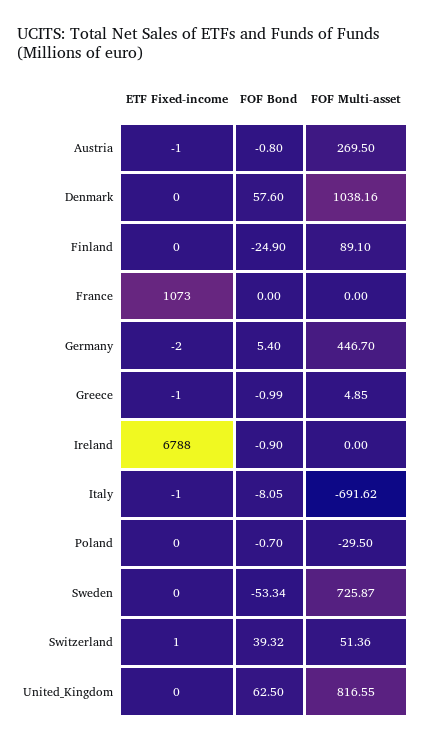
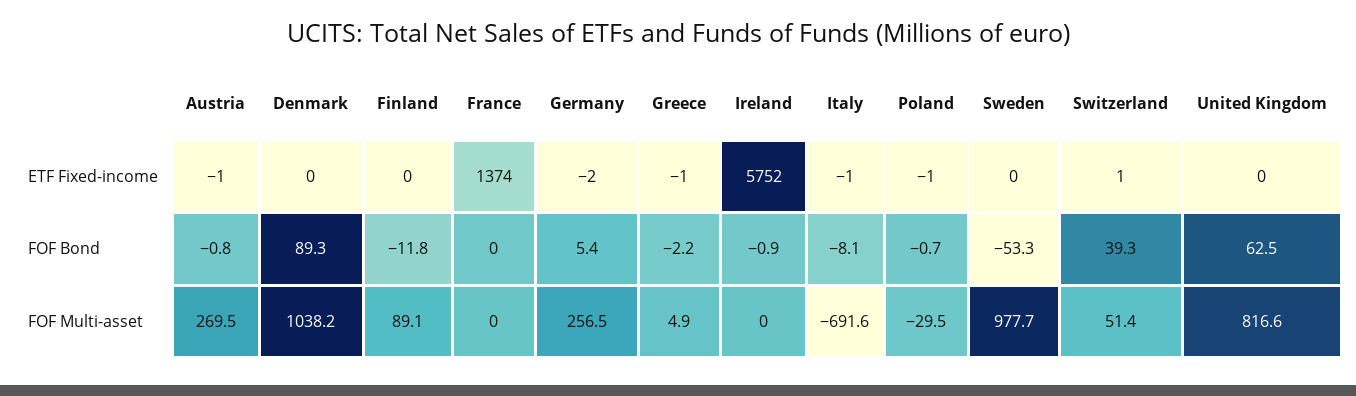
  {
    "ETF Fixed-income": {
      "Austria": -1,
      "Denmark": 0,
      "Finland": 0,
-     "France": 1073,
+     "France": 1374,
      "Germany": -2,
      "Greece": -1,
-     "Ireland": 6788,
+     "Ireland": 5752,
      "Italy": -1,
-     "Poland": 0,
+     "Poland": -1,
      "Sweden": 0,
      "Switzerland": 1,
      "United_Kingdom": 0
    },
    "FOF Bond": {
      "Austria": -0.8,
-     "Denmark": 57.6,
+     "Denmark": 89.3,
-     "Finland": -24.9,
+     "Finland": -11.8,
      "France": 0,
      "Germany": 5.4,
-     "Greece": -0.99,
+     "Greece": -2.2,
      "Ireland": -0.9,
      "Italy": -8.05,
      "Poland": -0.7,
      "Sweden": -53.34,
      "Switzerland": 39.32,
      "United_Kingdom": 62.5
    },
    "FOF Multi-asset": {
      "Austria": 269.5,
      "Denmark": 1038.16,
      "Finland": 89.1,
      "France": 0,
-     "Germany": 446.7,
+     "Germany": 256.5,
      "Greece": 4.85,
      "Ireland": 0,
      "Italy": -691.62,
      "Poland": -29.5,
-     "Sweden": 725.87,
+     "Sweden": 977.7,
      "Switzerland": 51.36,
      "United_Kingdom": 816.55
    }
  }

